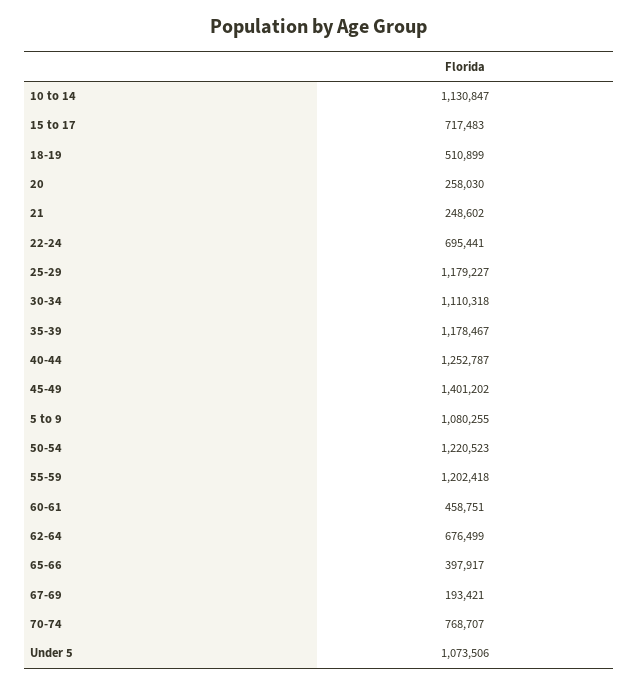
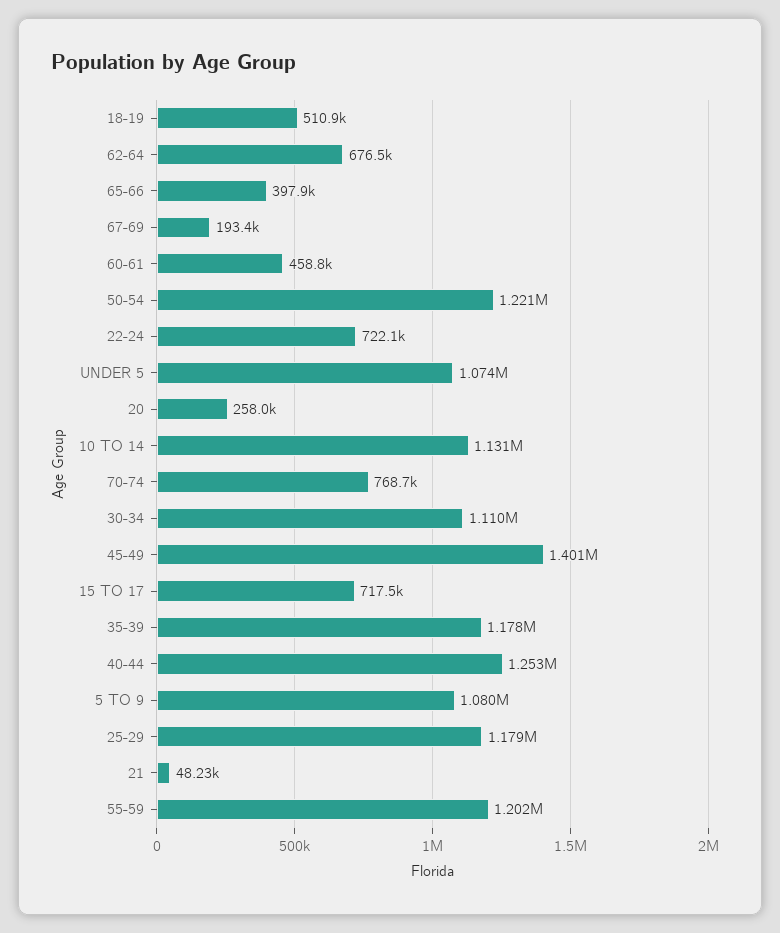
  {
    "10 to 14": 1130847,
    "15 to 17": 717483,
    "18-19": 510899,
    "20": 258030,
-   "21": 248602,
+   "21": 48230,
-   "22-24": 695441,
+   "22-24": 722100,
    "25-29": 1179227,
    "30-34": 1110318,
    "35-39": 1178467,
    "40-44": 1252787,
    "45-49": 1401202,
    "5 to 9": 1080255,
    "50-54": 1220523,
    "55-59": 1202418,
    "60-61": 458751,
    "62-64": 676499,
    "65-66": 397917,
    "67-69": 193421,
    "70-74": 768707,
    "Under 5": 1073506
  }

